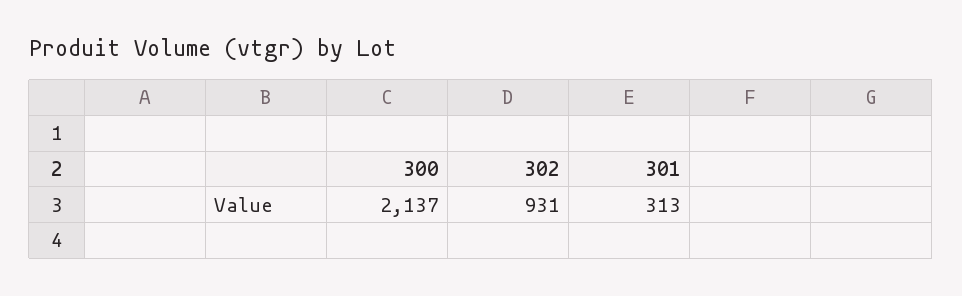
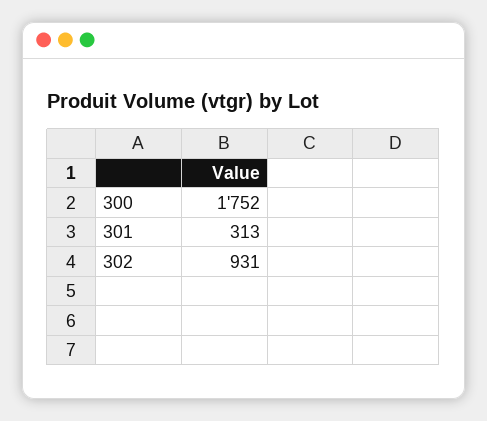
  {
-   "300": 2137,
+   "300": 1752,
    "302": 931,
    "301": 313
  }

